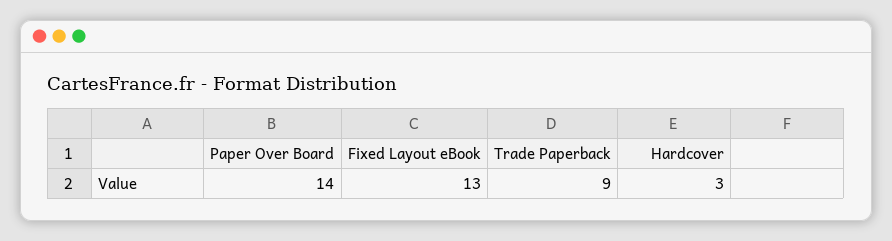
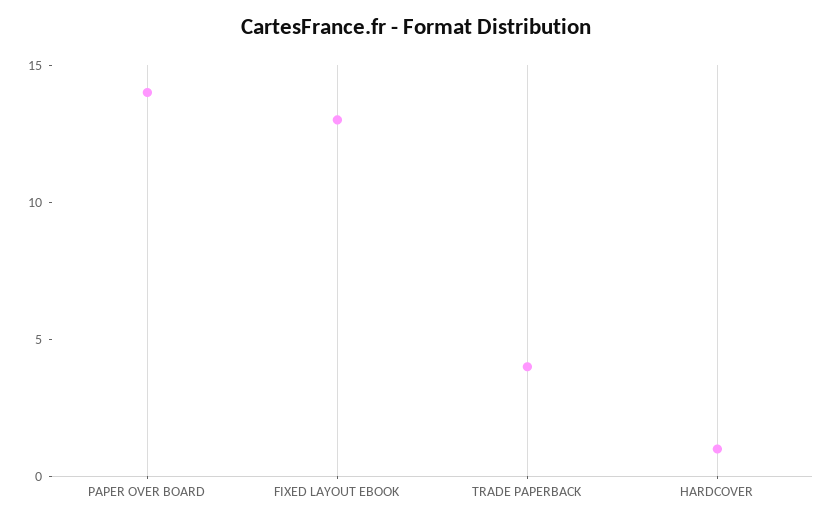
  {
    "Paper Over Board": 14,
    "Fixed Layout eBook": 13,
-   "Trade Paperback": 9,
+   "Trade Paperback": 4,
-   "Hardcover": 3
+   "Hardcover": 1
  }

